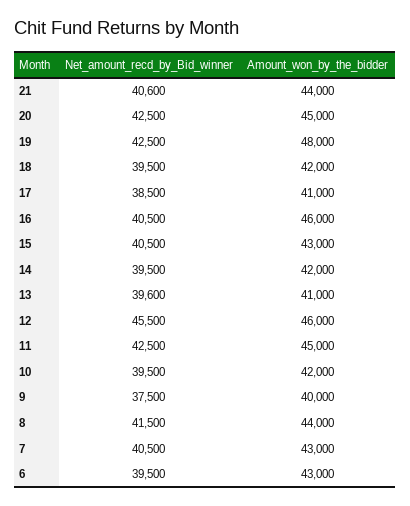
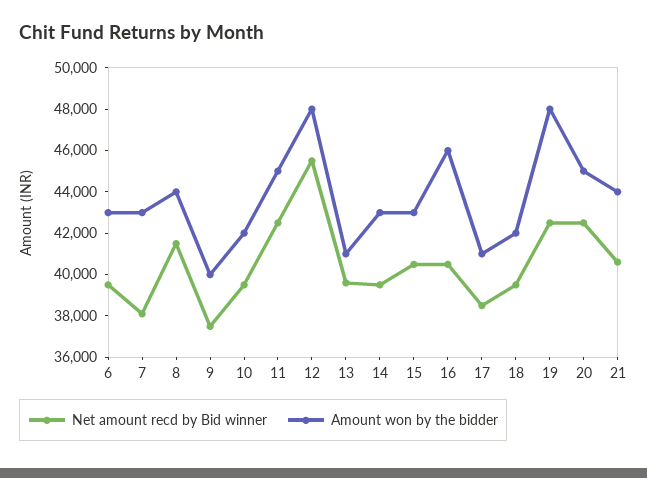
  {
    "Net_amount_recd_by_Bid_winner": {
      "21": 40600,
      "20": 42500,
      "19": 42500,
      "18": 39500,
      "17": 38500,
      "16": 40500,
      "15": 40500,
      "14": 39500,
      "13": 39600,
      "12": 45500,
      "11": 42500,
      "10": 39500,
      "9": 37500,
      "8": 41500,
-     "7": 40500,
+     "7": 38000,
      "6": 39500
    },
    "Amount_won_by_the_bidder": {
      "21": 44000,
      "20": 45000,
      "19": 48000,
      "18": 42000,
      "17": 41000,
      "16": 46000,
      "15": 43000,
-     "14": 42000,
+     "14": 43000,
      "13": 41000,
-     "12": 46000,
+     "12": 48000,
      "11": 45000,
      "10": 42000,
      "9": 40000,
      "8": 44000,
      "7": 43000,
      "6": 43000
    }
  }

